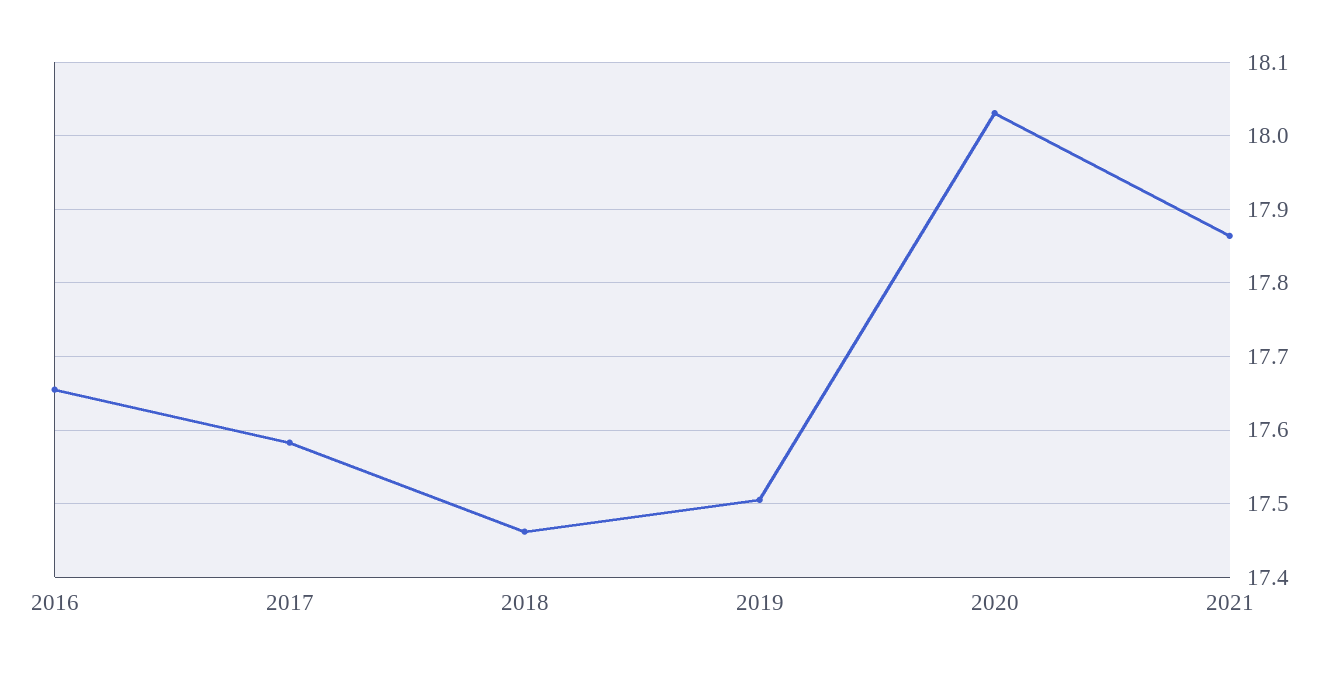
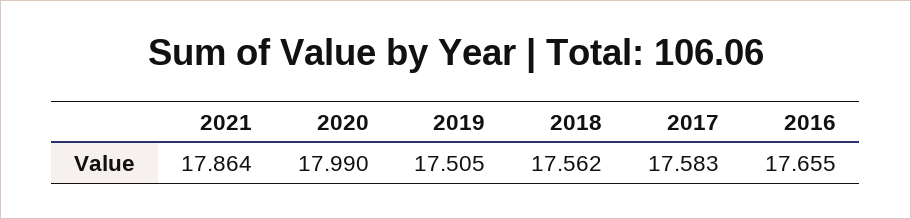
  {
    "2016": 17.655,
    "2017": 17.583,
-   "2018": 17.46,
+   "2018": 17.562,
    "2019": 17.505,
-   "2020": 18.03,
+   "2020": 17.99,
    "2021": 17.864
  }

